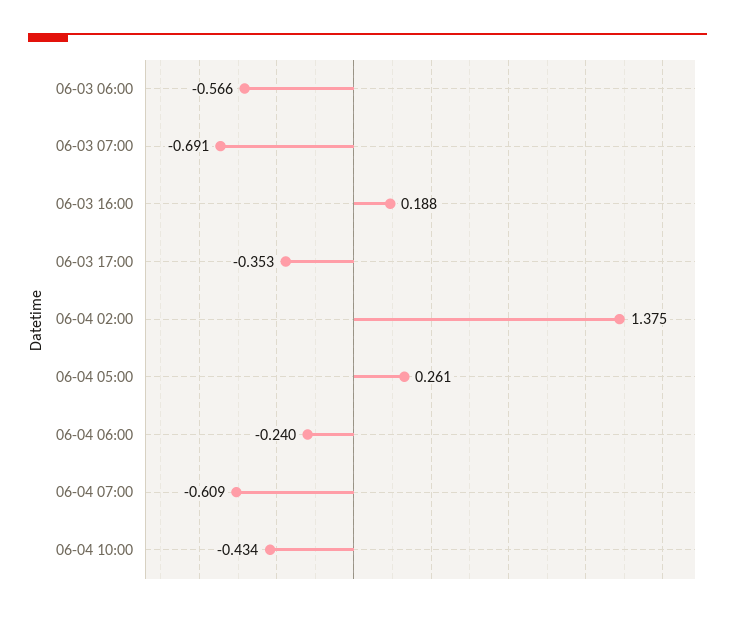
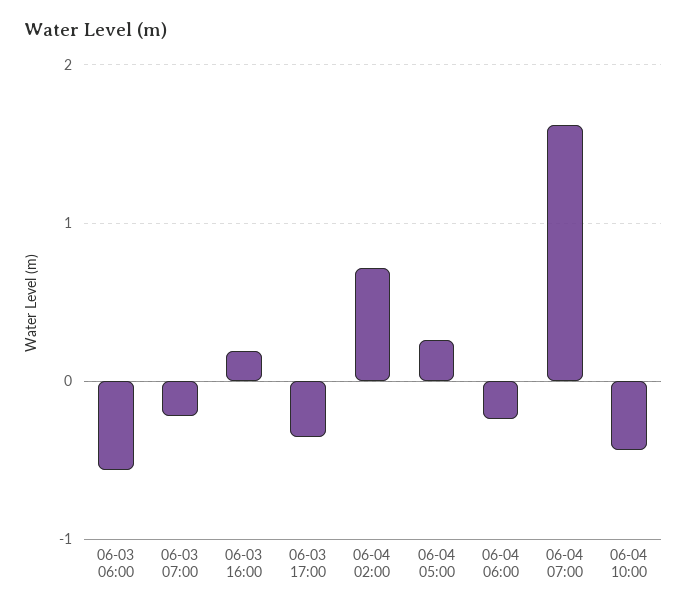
  {
    "06-03 06:00": -0.566,
-   "06-03 07:00": -0.691,
+   "06-03 07:00": -0.2,
    "06-03 16:00": 0.188,
    "06-03 17:00": -0.353,
-   "06-04 02:00": 1.375,
+   "06-04 02:00": 0.7,
    "06-04 05:00": 0.261,
    "06-04 06:00": -0.24,
-   "06-04 07:00": -0.609,
+   "06-04 07:00": 1.6,
    "06-04 10:00": -0.434
  }

